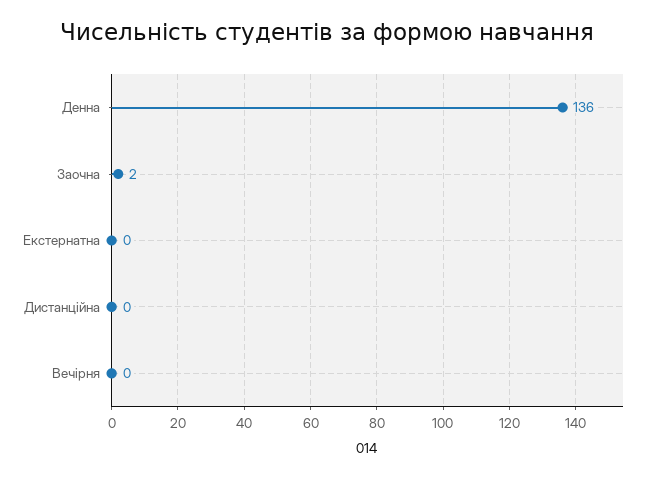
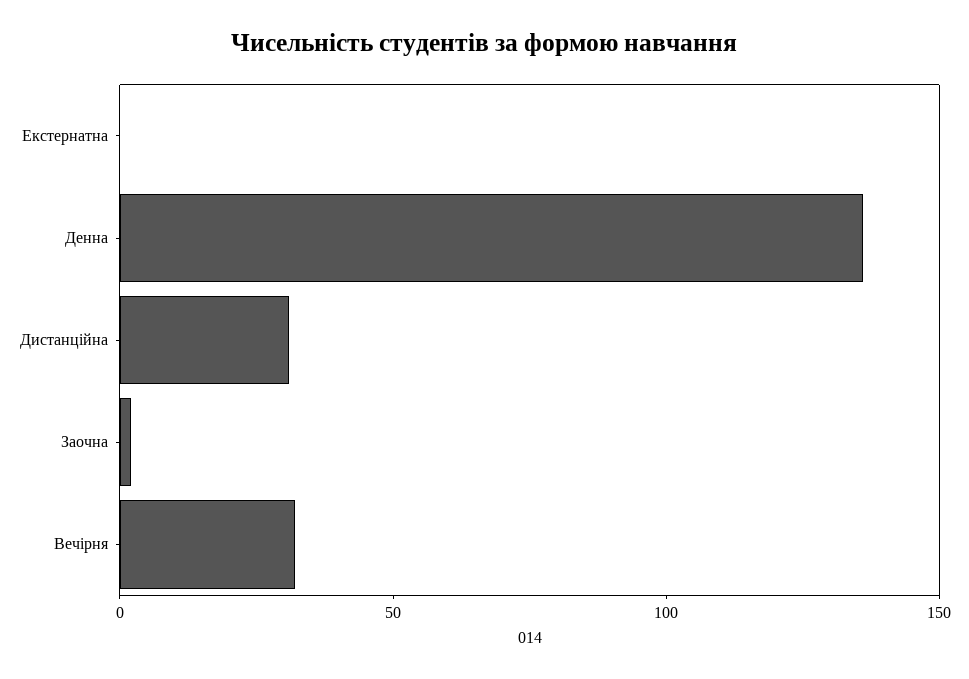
  {
    "Денна": 136,
    "Заочна": 2,
    "Екстернатна": 0,
-   "Дистанційна": 0,
+   "Дистанційна": 30,
-   "Вечірня": 0
+   "Вечірня": 30
  }

